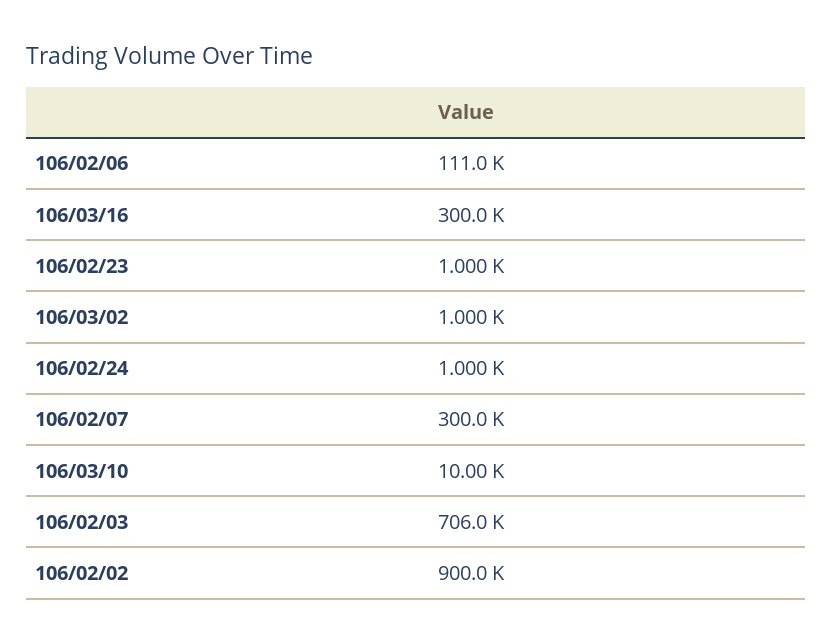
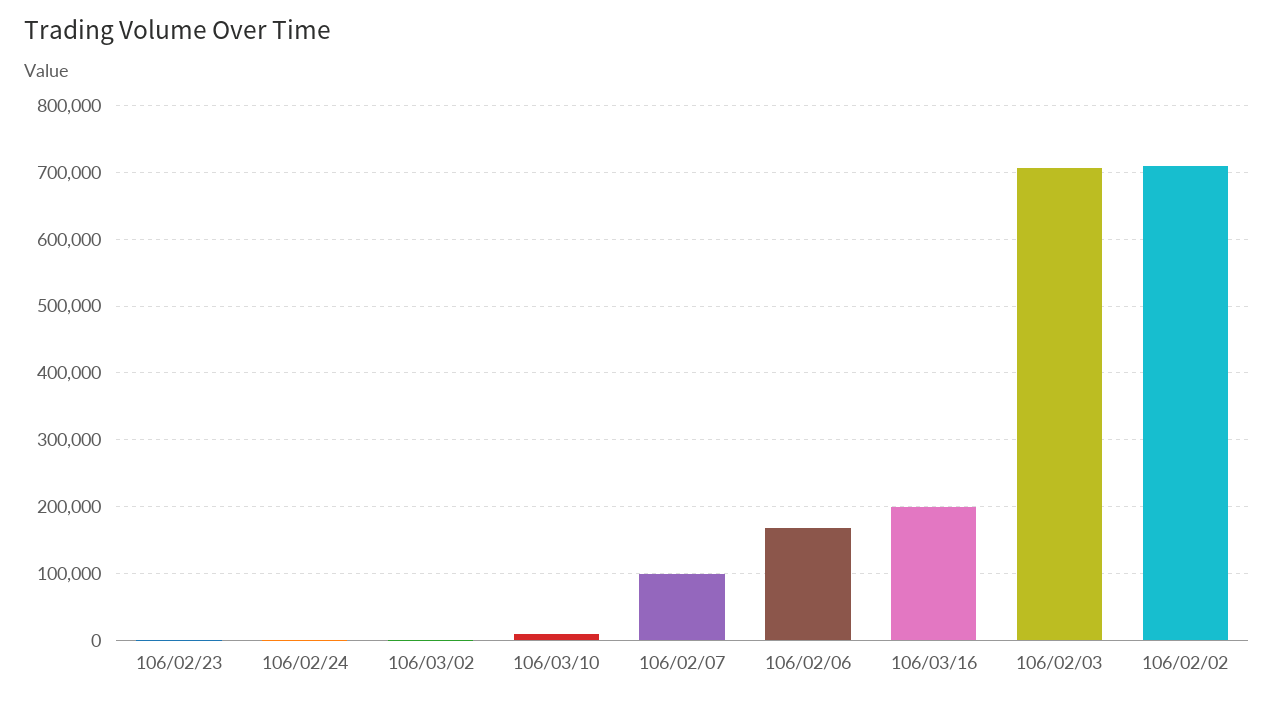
  {
-   "106/02/06": 111000,
+   "106/02/06": 170000,
-   "106/03/16": 300000,
+   "106/03/16": 200000,
    "106/02/23": 1000,
    "106/03/02": 1000,
    "106/02/24": 1000,
-   "106/02/07": 300000,
+   "106/02/07": 100000,
    "106/03/10": 10000,
    "106/02/03": 706000,
-   "106/02/02": 900000
+   "106/02/02": 710000
  }

